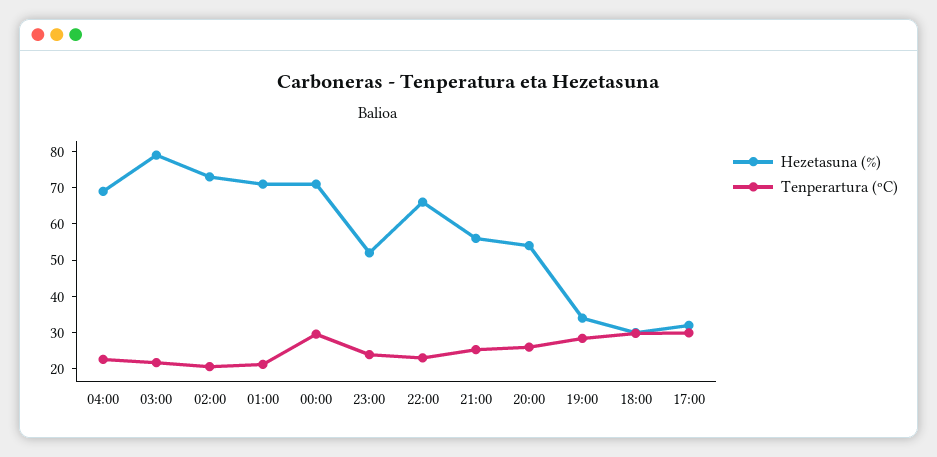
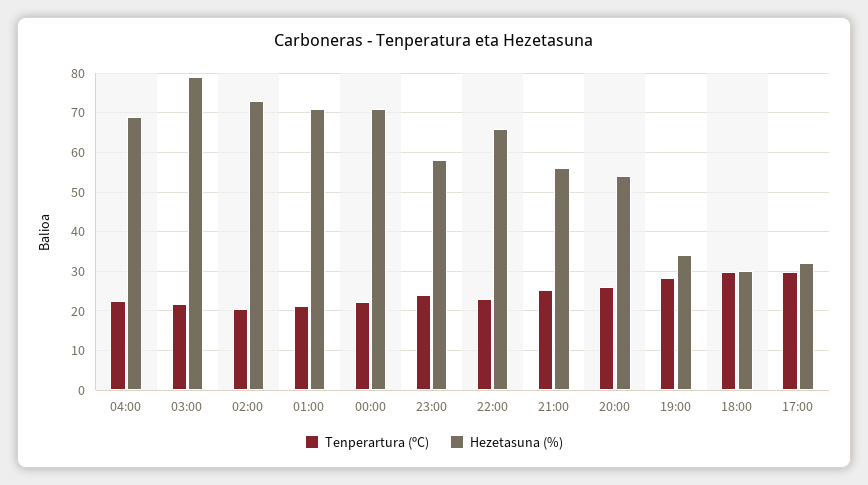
  {
    "Hezetasuna (%)": {
      "04:00": 70,
      "03:00": 80,
      "02:00": 74,
      "01:00": 72,
      "00:00": 72,
-     "23:00": 52.5,
+     "23:00": 58,
      "22:00": 66,
      "21:00": 56,
      "20:00": 54,
      "19:00": 34,
      "18:00": 30,
      "17:00": 32
    },
    "Tenperartura (ºC)": {
      "04:00": 22,
      "03:00": 22,
      "02:00": 20,
      "01:00": 22,
-     "00:00": 30,
+     "00:00": 22,
      "23:00": 24,
      "22:00": 24,
      "21:00": 26,
      "20:00": 26,
      "19:00": 28,
      "18:00": 30,
      "17:00": 30
    }
  }

